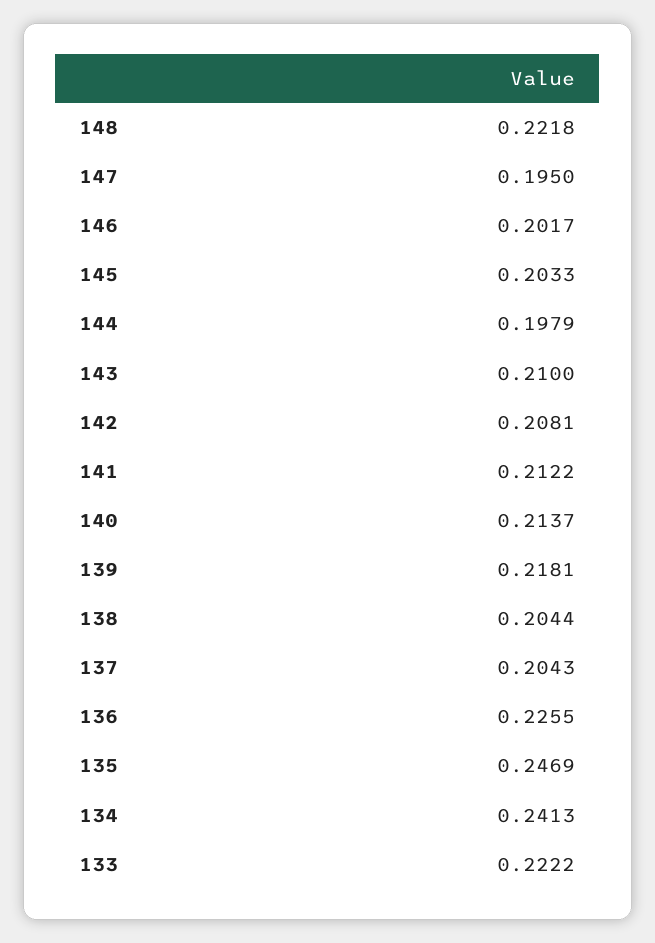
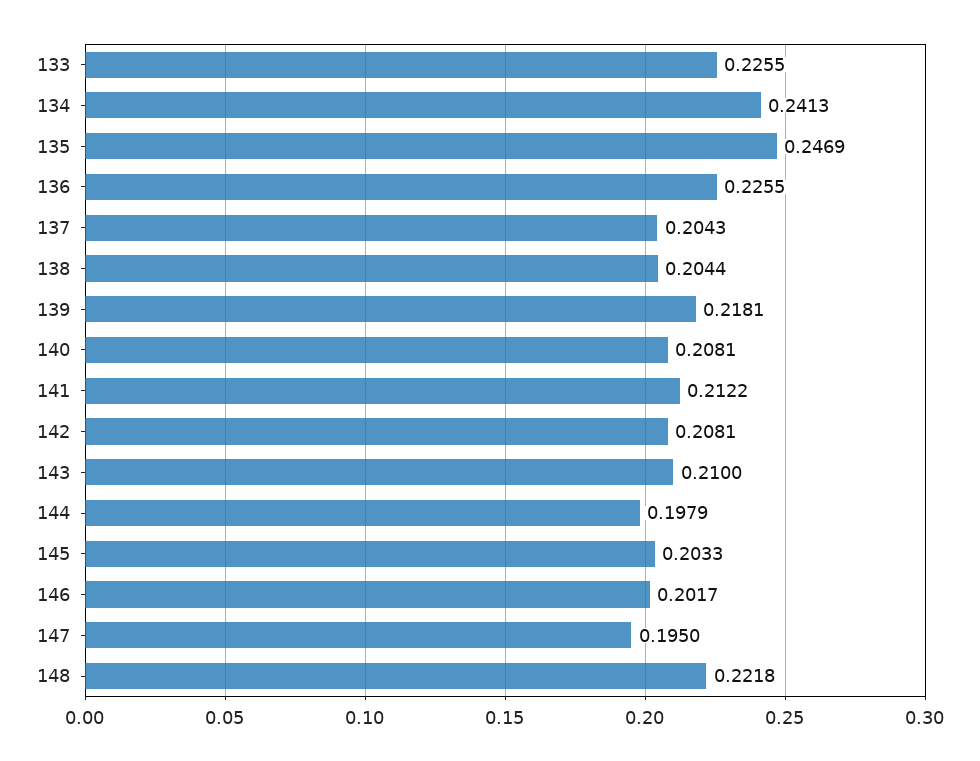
  {
    "148": 0.2218,
    "147": 0.195,
    "146": 0.2017,
    "145": 0.2033,
    "144": 0.1979,
    "143": 0.21,
    "142": 0.2081,
    "141": 0.2122,
-   "140": 0.2137,
+   "140": 0.2081,
    "139": 0.2181,
    "138": 0.2044,
    "137": 0.2043,
    "136": 0.2255,
    "135": 0.2469,
    "134": 0.2413,
-   "133": 0.2222
+   "133": 0.2255
  }

